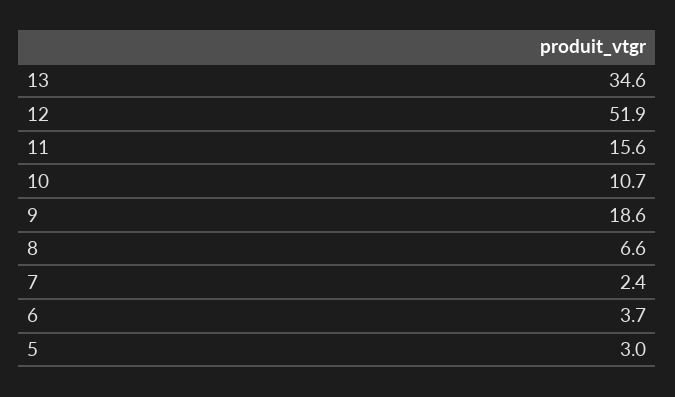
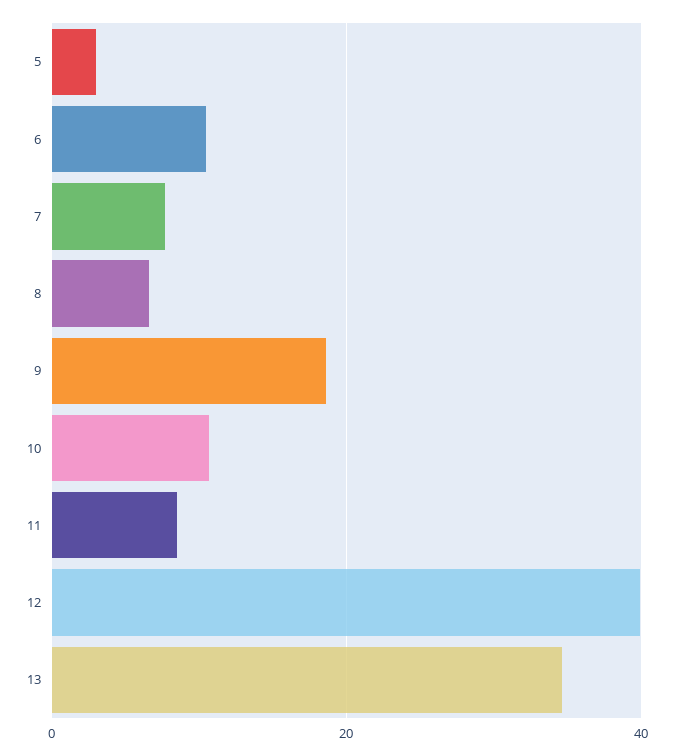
  {
    "13": 34.6,
-   "12": 51.9,
+   "12": 40,
-   "11": 15.6,
+   "11": 8,
    "10": 10.7,
    "9": 18.6,
    "8": 6.6,
-   "7": 2.4,
+   "7": 8,
-   "6": 3.7,
+   "6": 10,
    "5": 3
  }

